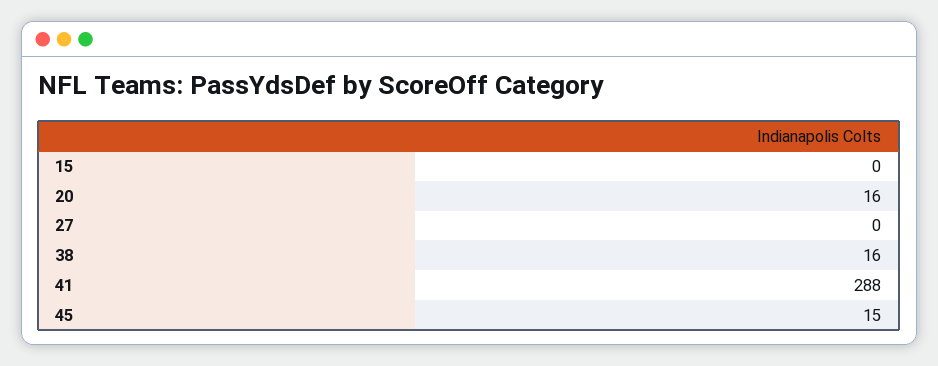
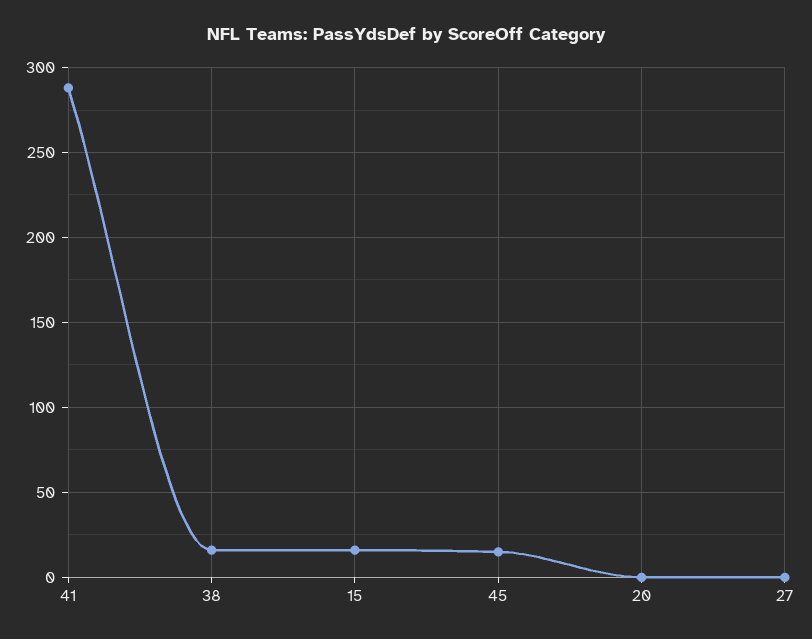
  {
-   "15": 0,
+   "15": 15,
-   "20": 16,
+   "20": 0,
    "27": 0,
    "38": 16,
    "41": 288,
    "45": 15
  }

